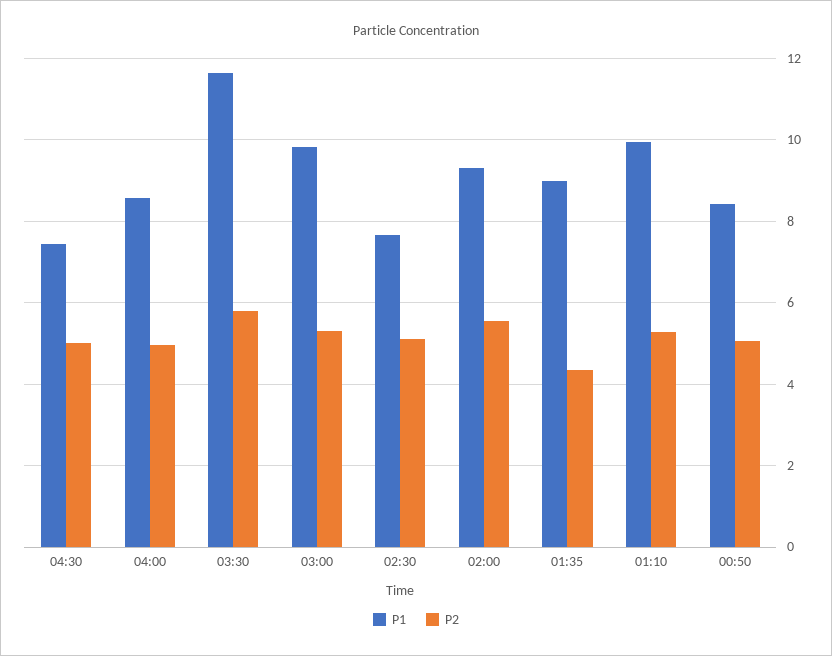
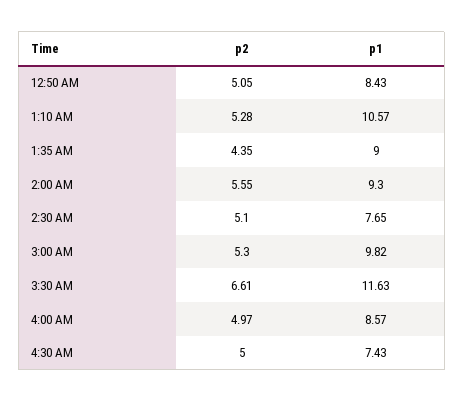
  {
    "P1": {
      "04:30": 7.43,
      "04:00": 8.57,
      "03:30": 11.63,
      "03:00": 9.82,
      "02:30": 7.65,
      "02:00": 9.3,
      "01:35": 9,
-     "01:10": 10,
+     "01:10": 10.57,
      "00:50": 8.43
    },
    "P2": {
      "04:30": 5,
      "04:00": 4.97,
-     "03:30": 5.8,
+     "03:30": 6.61,
      "03:00": 5.3,
      "02:30": 5.1,
      "02:00": 5.55,
      "01:35": 4.35,
      "01:10": 5.28,
      "00:50": 5.05
    }
  }

